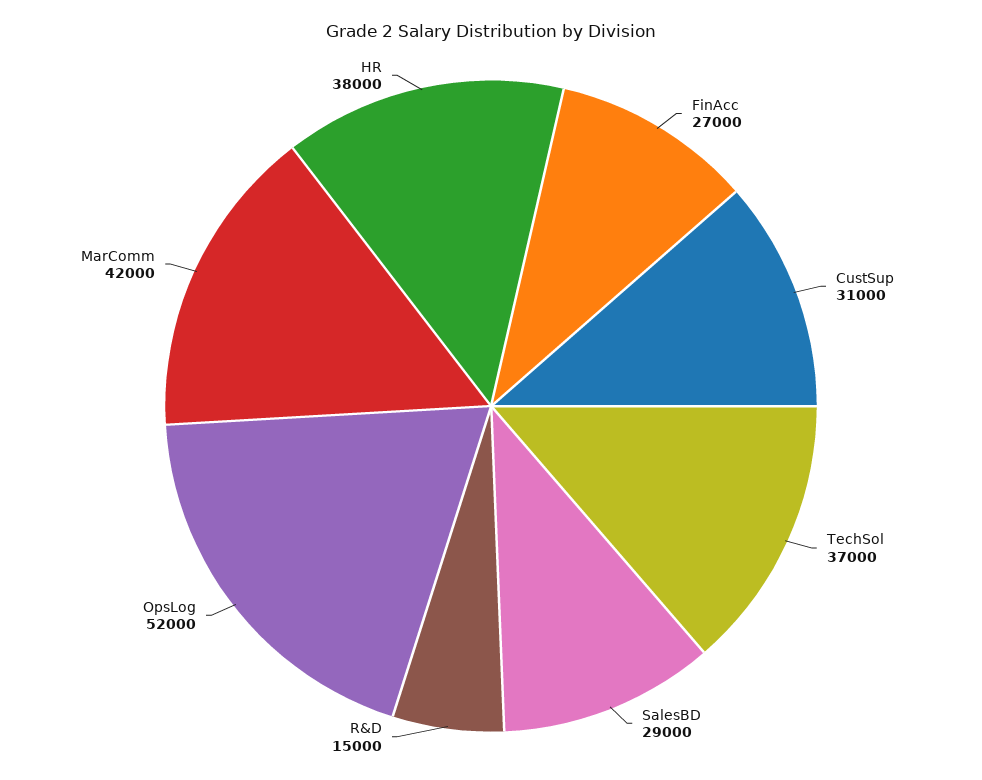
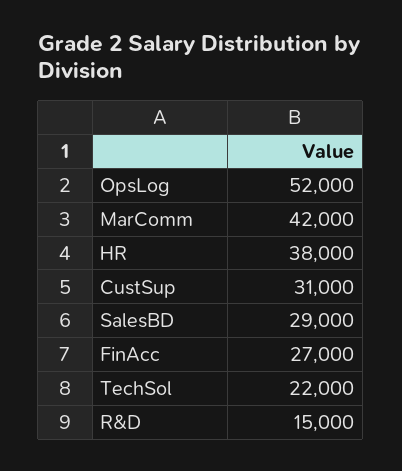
  {
    "FinAcc": 27000,
    "CustSup": 31000,
-   "TechSol": 37000,
+   "TechSol": 22000,
    "SalesBD": 29000,
    "R&D": 15000,
    "OpsLog": 52000,
    "MarComm": 42000,
    "HR": 38000
  }

